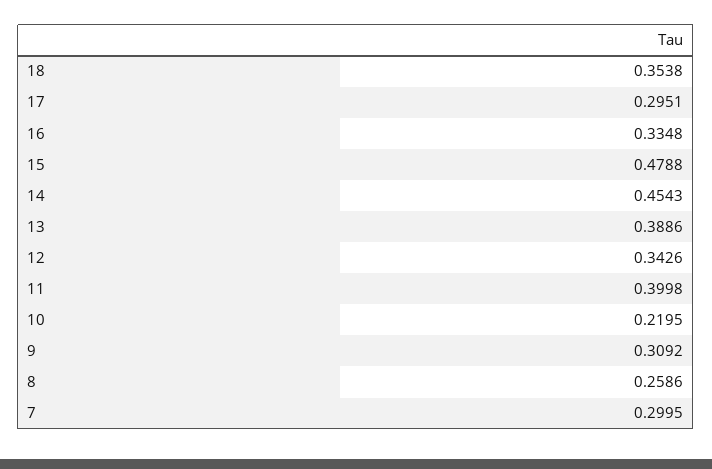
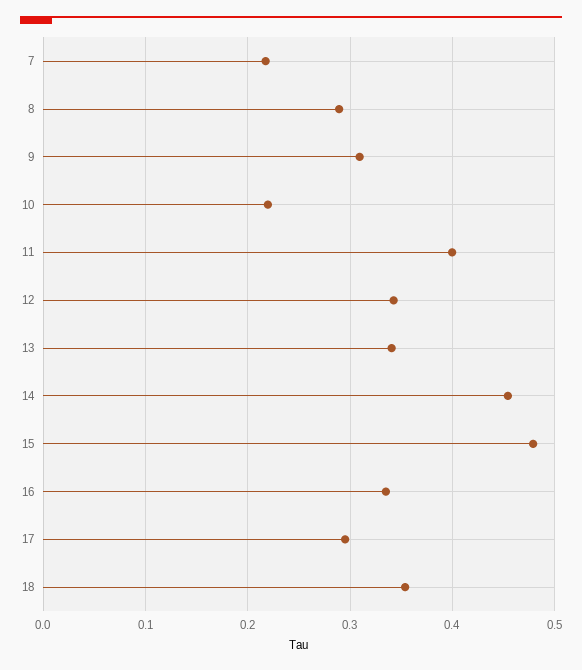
  {
    "18": 0.3538,
    "17": 0.2951,
    "16": 0.3348,
    "15": 0.4788,
    "14": 0.4543,
-   "13": 0.3886,
+   "13": 0.34,
    "12": 0.3426,
    "11": 0.3998,
    "10": 0.2195,
    "9": 0.3092,
-   "8": 0.2586,
+   "8": 0.29,
-   "7": 0.2995
+   "7": 0.22
  }

